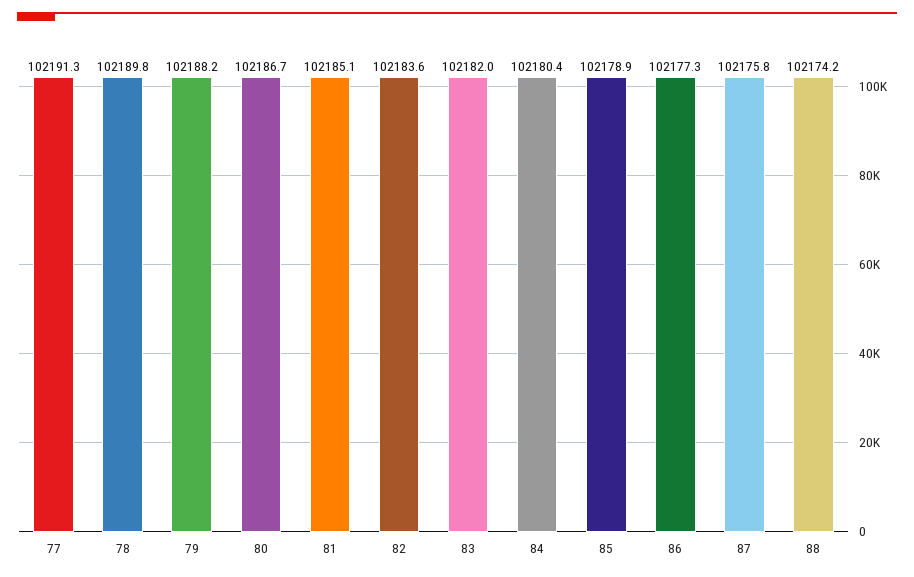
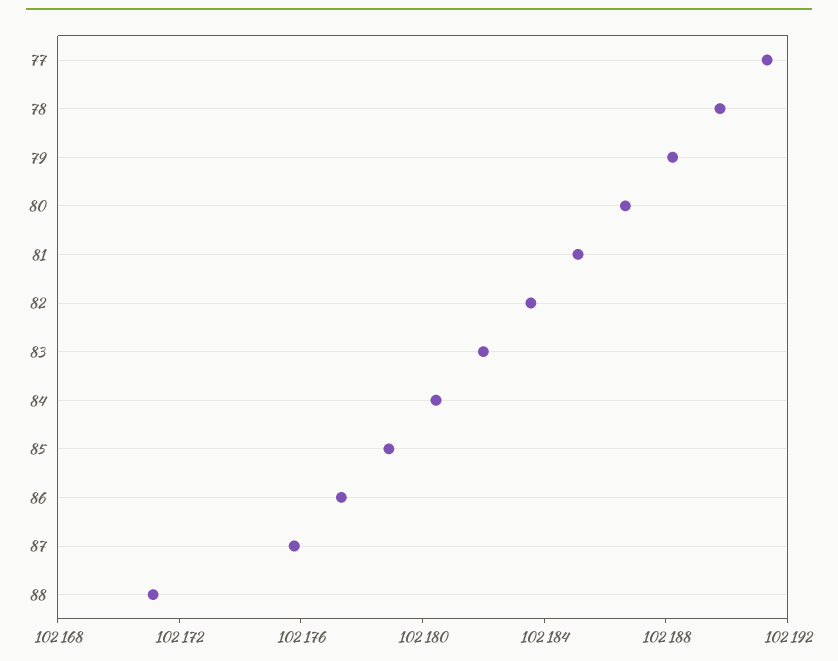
  {
    "77": 102191.3,
    "78": 102189.8,
    "79": 102188.2,
    "80": 102186.7,
    "81": 102185.1,
    "82": 102183.6,
    "83": 102182,
    "84": 102180.4,
    "85": 102178.9,
    "86": 102177.3,
    "87": 102175.8,
-   "88": 102174.2
+   "88": 102171
  }

